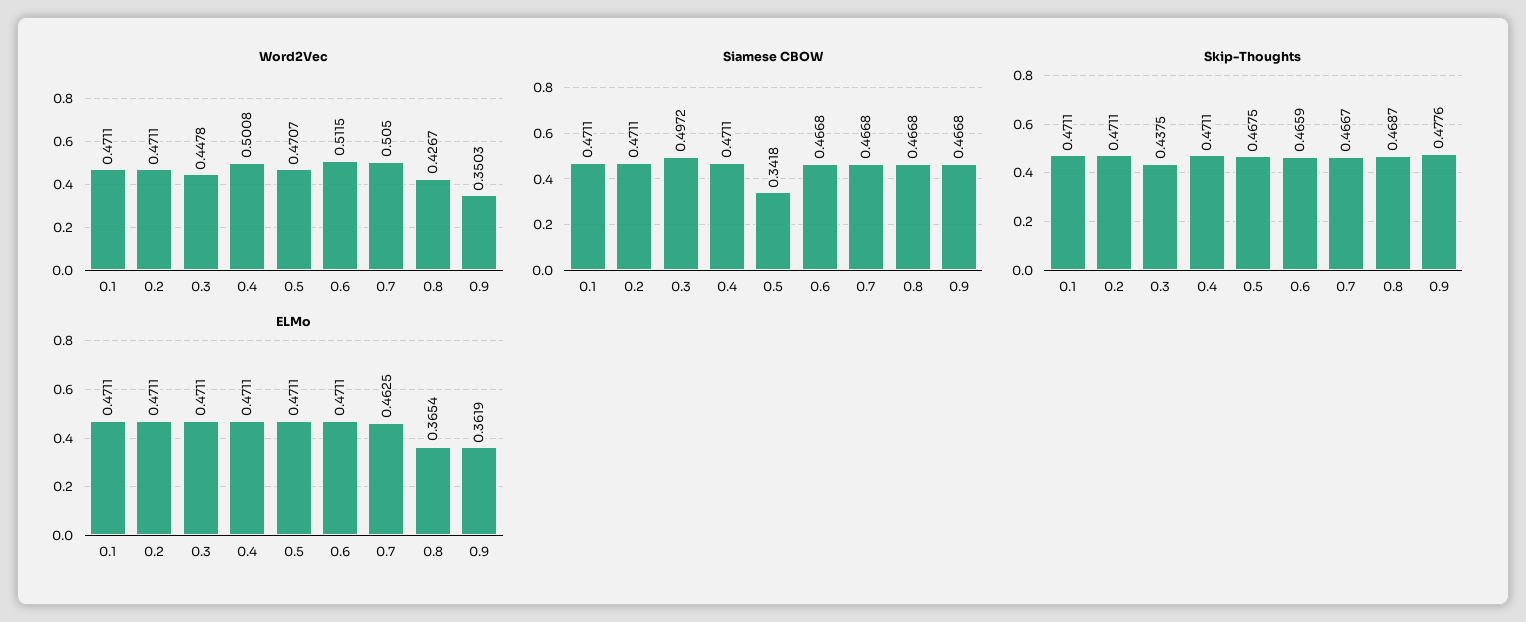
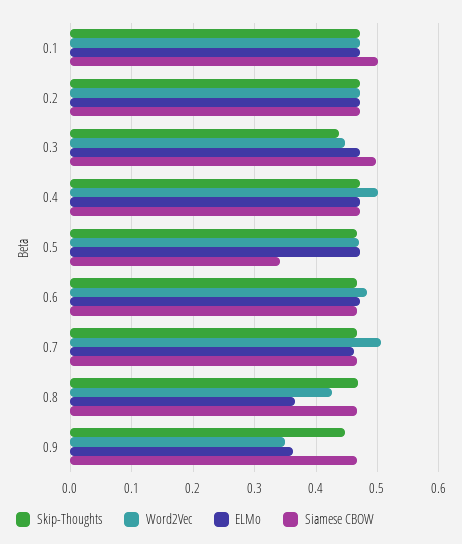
  {
    "Word2Vec": {
      "0.1": 0.4711,
      "0.2": 0.4711,
      "0.3": 0.4478,
      "0.4": 0.5008,
      "0.5": 0.4707,
-     "0.6": 0.5115,
+     "0.6": 0.48,
      "0.7": 0.505,
      "0.8": 0.4267,
      "0.9": 0.3503
    },
    "Siamese CBOW": {
-     "0.1": 0.4711,
+     "0.1": 0.5,
      "0.2": 0.4711,
      "0.3": 0.4972,
      "0.4": 0.4711,
      "0.5": 0.3418,
      "0.6": 0.4668,
      "0.7": 0.4668,
      "0.8": 0.4668,
      "0.9": 0.4668
    },
    "Skip-Thoughts": {
      "0.1": 0.4711,
      "0.2": 0.4711,
      "0.3": 0.4375,
      "0.4": 0.4711,
      "0.5": 0.4675,
      "0.6": 0.4659,
      "0.7": 0.4667,
      "0.8": 0.4687,
-     "0.9": 0.4776
+     "0.9": 0.45
    },
    "ELMo": {
      "0.1": 0.4711,
      "0.2": 0.4711,
      "0.3": 0.4711,
      "0.4": 0.4711,
      "0.5": 0.4711,
      "0.6": 0.4711,
      "0.7": 0.4625,
      "0.8": 0.3654,
      "0.9": 0.3619
    }
  }

